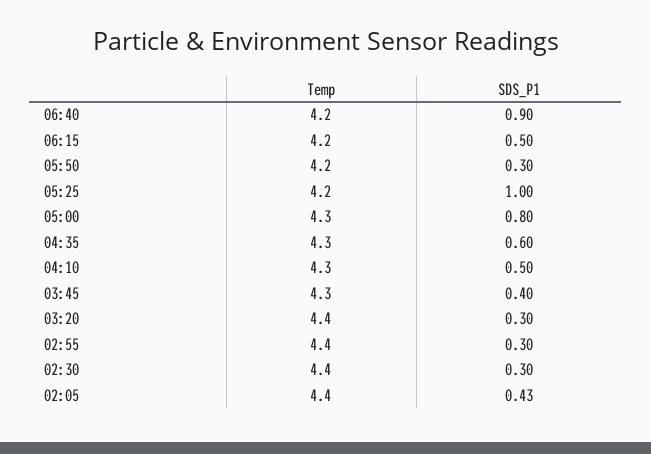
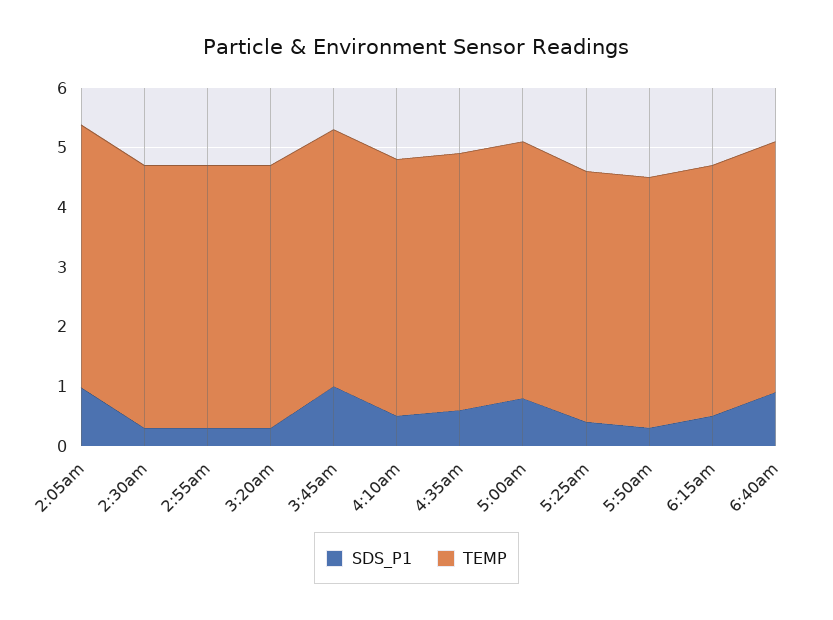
  {
    "Temp": {
      "06:40": 4.2,
      "06:15": 4.2,
      "05:50": 4.2,
      "05:25": 4.2,
      "05:00": 4.3,
      "04:35": 4.3,
      "04:10": 4.3,
      "03:45": 4.3,
      "03:20": 4.4,
      "02:55": 4.4,
      "02:30": 4.4,
      "02:05": 4.4
    },
    "SDS_P1": {
      "06:40": 0.9,
      "06:15": 0.5,
      "05:50": 0.3,
-     "05:25": 1,
+     "05:25": 0.4,
      "05:00": 0.8,
      "04:35": 0.6,
      "04:10": 0.5,
-     "03:45": 0.4,
+     "03:45": 1,
      "03:20": 0.3,
      "02:55": 0.3,
      "02:30": 0.3,
-     "02:05": 0.43
+     "02:05": 1
    }
  }

